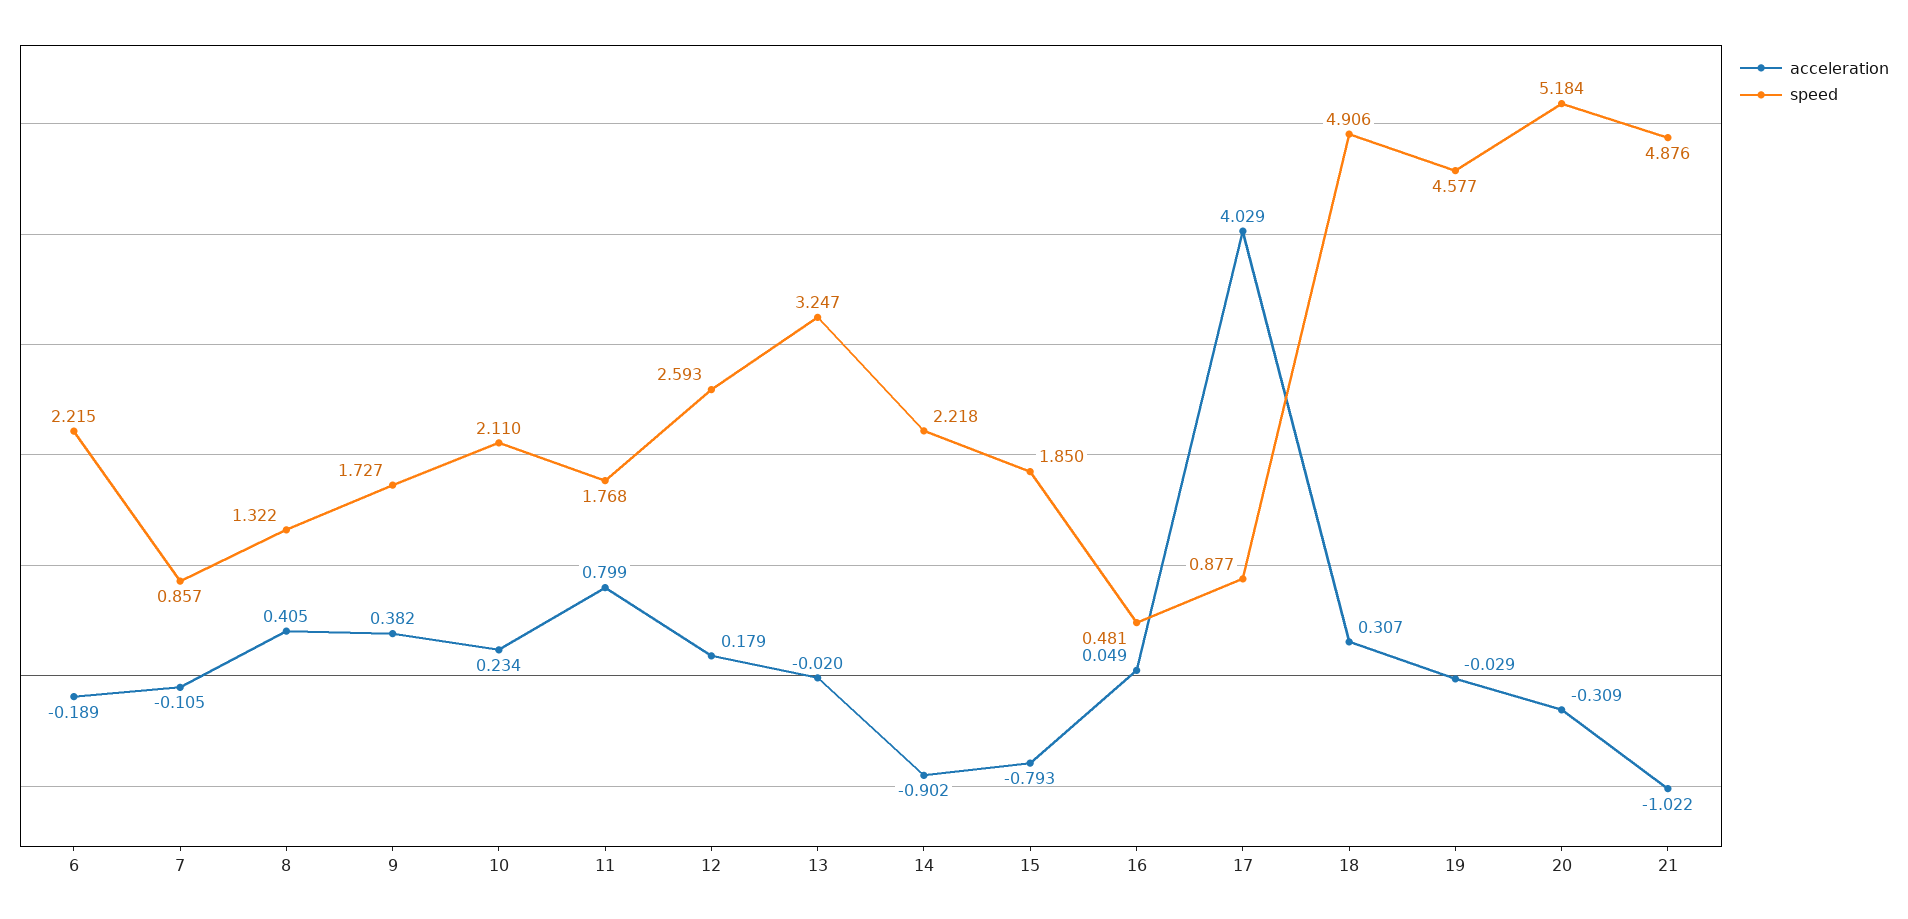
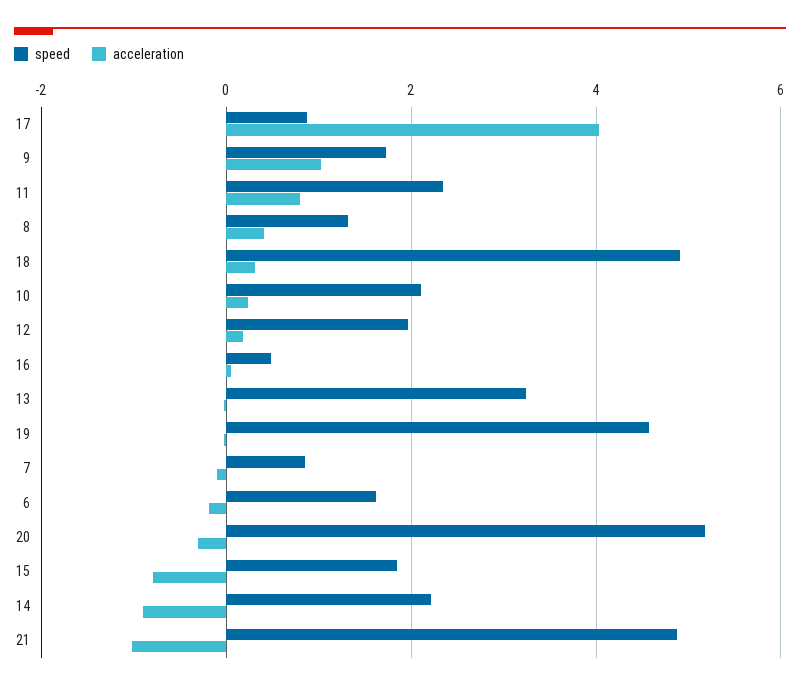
  {
    "acceleration": {
      "6": -0.189,
      "7": -0.105,
      "8": 0.405,
-     "9": 0.382,
+     "9": 1,
      "10": 0.234,
      "11": 0.799,
      "12": 0.179,
      "13": -0.02,
      "14": -0.902,
      "15": -0.793,
      "16": 0.049,
      "17": 4.029,
      "18": 0.307,
      "19": -0.029,
      "20": -0.309,
      "21": -1.022
    },
    "speed": {
-     "6": 2.215,
+     "6": 1.6,
      "7": 0.857,
      "8": 1.322,
      "9": 1.727,
      "10": 2.11,
-     "11": 1.768,
+     "11": 2.4,
-     "12": 2.593,
+     "12": 2,
      "13": 3.247,
      "14": 2.218,
      "15": 1.85,
      "16": 0.481,
      "17": 0.877,
      "18": 4.906,
      "19": 4.577,
      "20": 5.184,
      "21": 4.876
    }
  }

